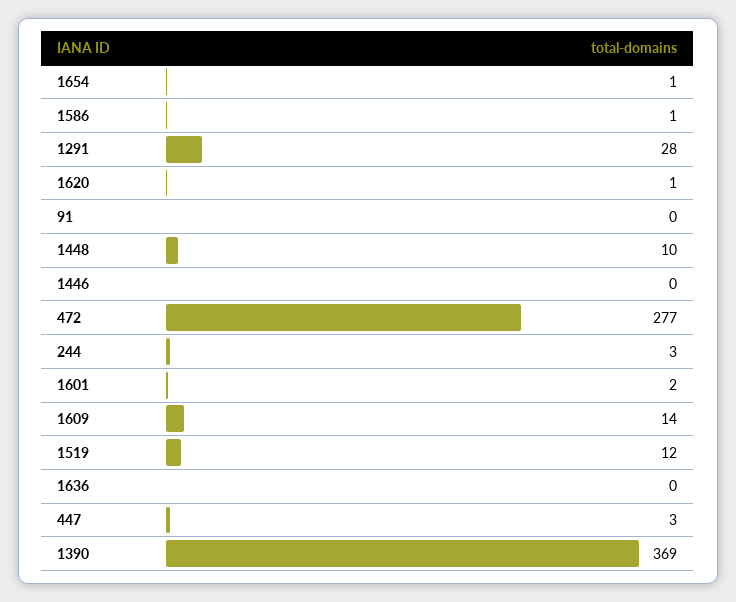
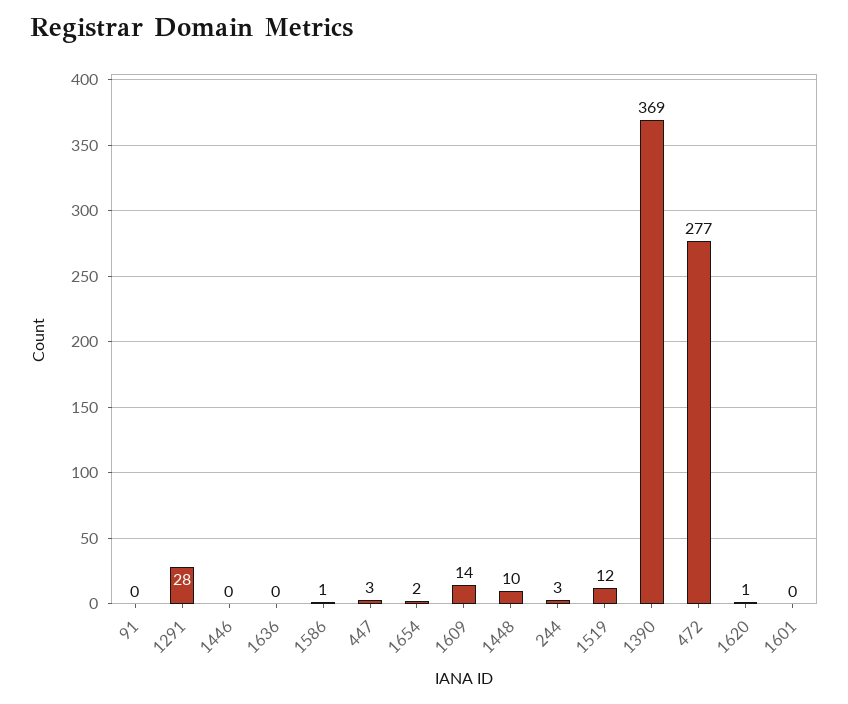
  {
-   "1654": 1,
+   "1654": 2,
    "1586": 1,
    "1291": 28,
    "1620": 1,
    "91": 0,
    "1448": 10,
    "1446": 0,
    "472": 277,
    "244": 3,
-   "1601": 2,
+   "1601": 0,
    "1609": 14,
    "1519": 12,
    "1636": 0,
    "447": 3,
    "1390": 369
  }

